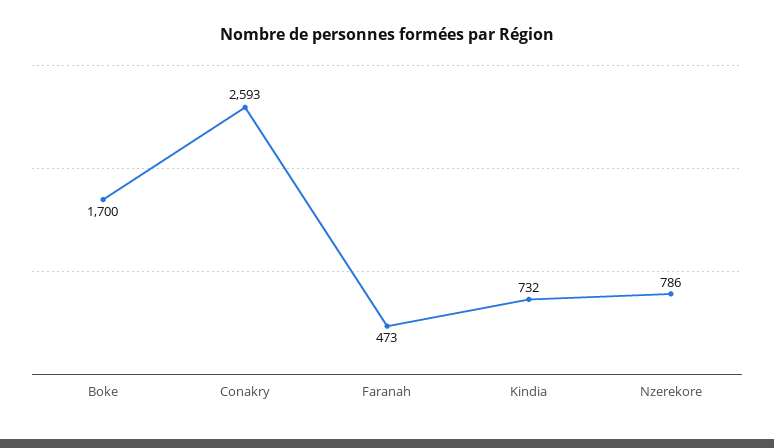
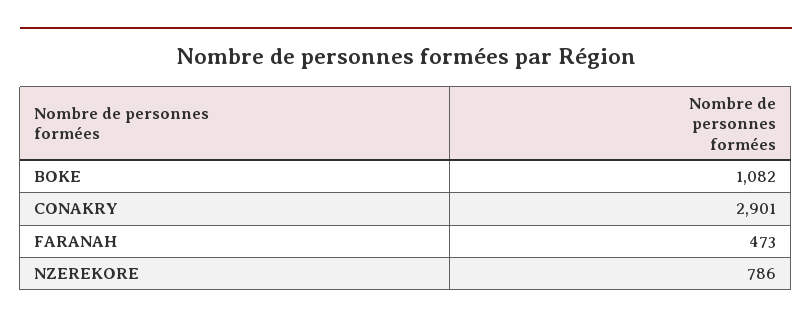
  {
-   "Boke": 1700,
+   "Boke": 1082,
-   "Conakry": 2593,
+   "Conakry": 2901,
    "Faranah": 473,
-   "Kindia": 732,
    "Nzerekore": 786
  }

